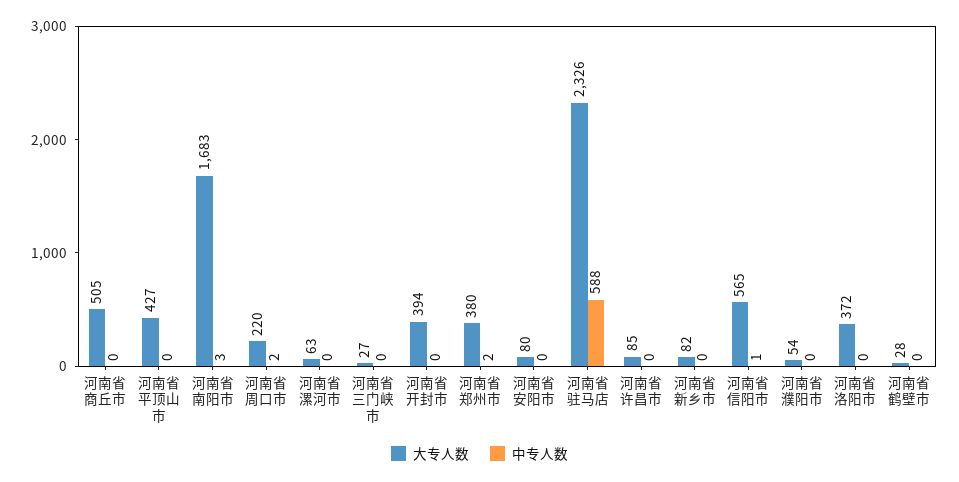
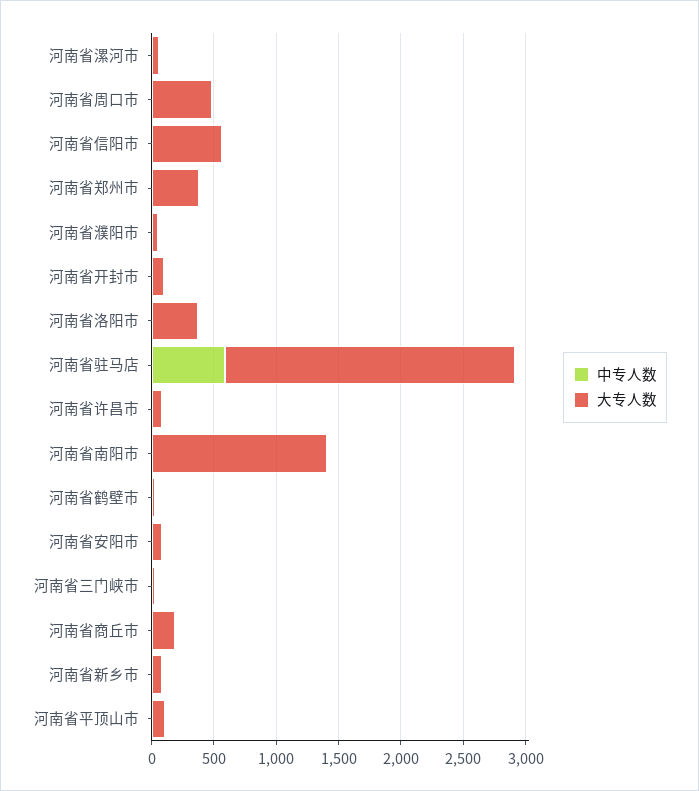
  {
    "大专人数": {
-     "河南省商丘市": 505,
+     "河南省商丘市": 200,
-     "河南省平顶山市": 427,
+     "河南省平顶山市": 100,
-     "河南省南阳市": 1683,
+     "河南省南阳市": 1400,
-     "河南省周口市": 220,
+     "河南省周口市": 500,
      "河南省漯河市": 63,
      "河南省三门峡市": 27,
-     "河南省开封市": 394,
+     "河南省开封市": 100,
      "河南省郑州市": 380,
      "河南省安阳市": 80,
      "河南省驻马店": 2326,
      "河南省许昌市": 85,
      "河南省新乡市": 82,
      "河南省信阳市": 565,
      "河南省濮阳市": 54,
      "河南省洛阳市": 372,
      "河南省鹤壁市": 28
    },
    "中专人数": {
      "河南省商丘市": 0,
      "河南省平顶山市": 0,
      "河南省南阳市": 3,
      "河南省周口市": 2,
      "河南省漯河市": 0,
      "河南省三门峡市": 0,
      "河南省开封市": 0,
      "河南省郑州市": 2,
      "河南省安阳市": 0,
      "河南省驻马店": 588,
      "河南省许昌市": 0,
      "河南省新乡市": 0,
      "河南省信阳市": 1,
      "河南省濮阳市": 0,
      "河南省洛阳市": 0,
      "河南省鹤壁市": 0
    }
  }

